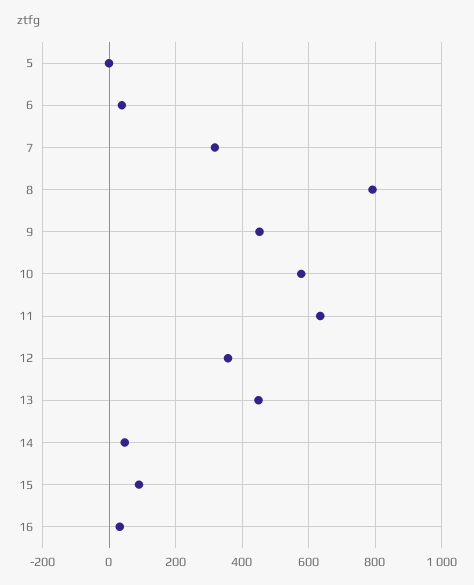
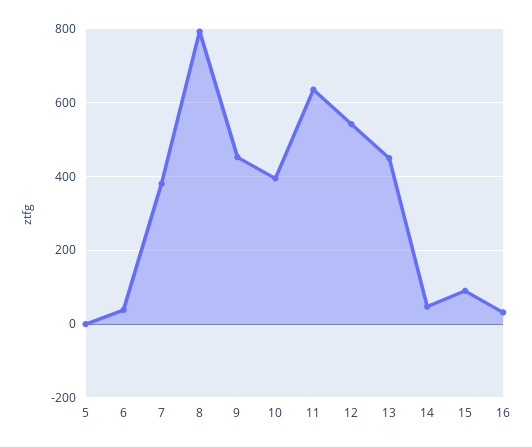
  {
    "5": 0,
    "6": 40,
-   "7": 320,
+   "7": 380,
    "8": 800,
    "9": 460,
-   "10": 580,
+   "10": 400,
    "11": 640,
-   "12": 360,
+   "12": 540,
    "13": 440,
    "14": 40,
    "15": 80,
    "16": 40
  }

